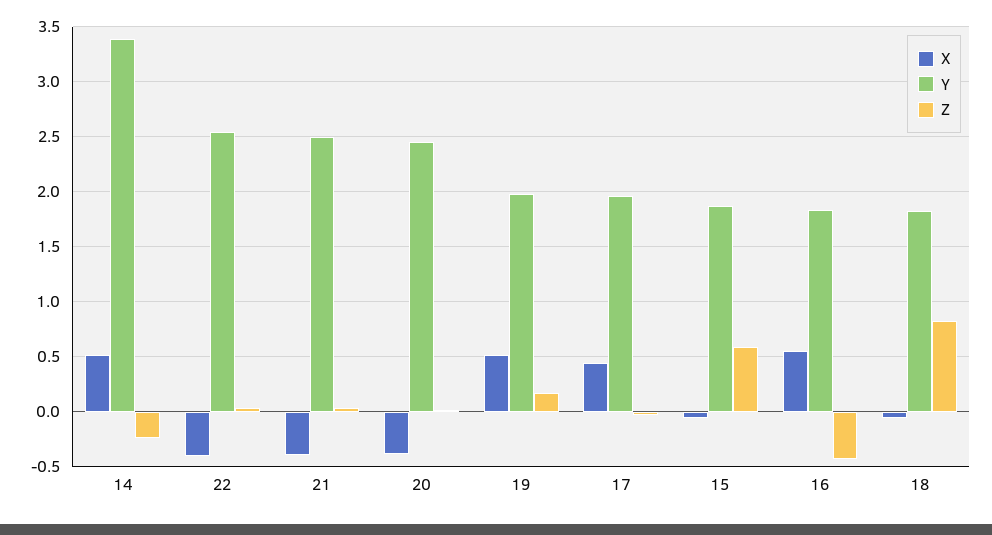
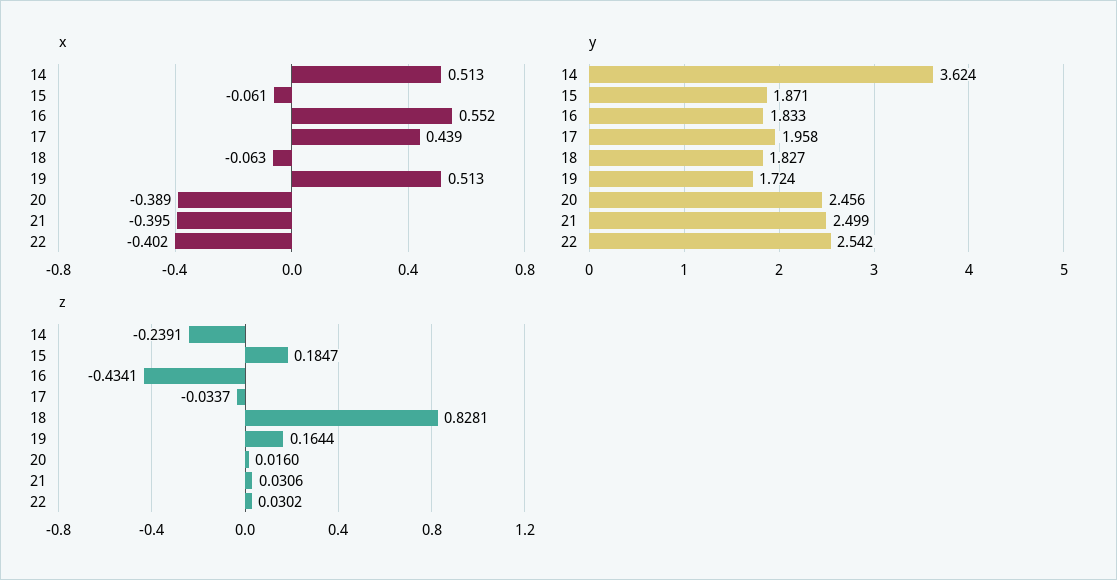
  {
    "X": {
      "14": 0.513,
      "22": -0.402,
      "21": -0.395,
      "20": -0.389,
      "19": 0.513,
      "17": 0.439,
      "15": -0.061,
      "16": 0.552,
      "18": -0.063
    },
    "Y": {
-     "14": 3.4,
+     "14": 3.624,
      "22": 2.542,
      "21": 2.499,
      "20": 2.456,
-     "19": 2,
+     "19": 1.724,
      "17": 1.958,
      "15": 1.871,
      "16": 1.833,
      "18": 1.827
    },
    "Z": {
      "14": -0.2391,
      "22": 0.0302,
      "21": 0.0306,
      "20": 0.016,
      "19": 0.1644,
      "17": -0.0337,
-     "15": 0.6,
+     "15": 0.1847,
      "16": -0.4341,
      "18": 0.8281
    }
  }

